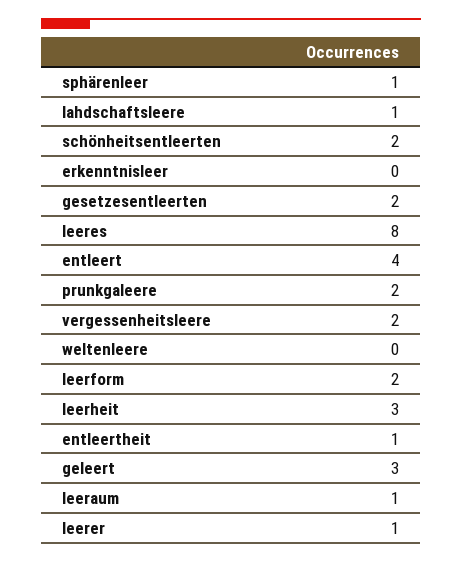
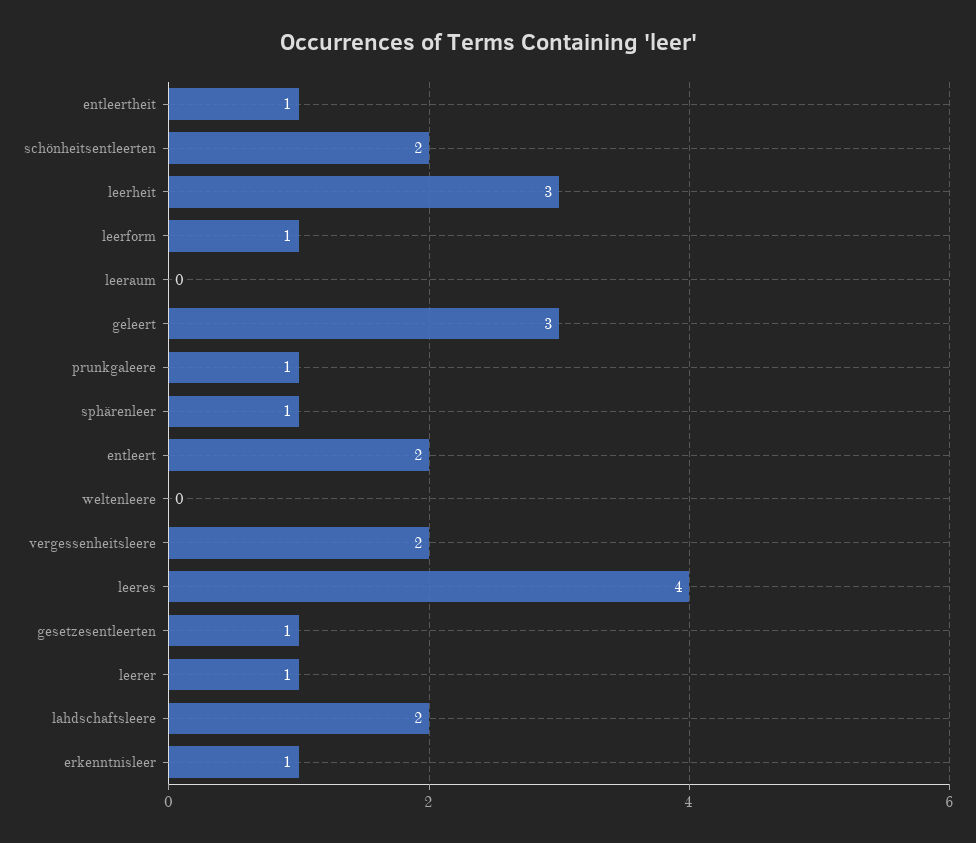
  {
    "sphärenleer": 1,
-   "lahdschaftsleere": 1,
+   "lahdschaftsleere": 2,
    "schönheitsentleerten": 2,
-   "erkenntnisleer": 0,
+   "erkenntnisleer": 1,
-   "gesetzesentleerten": 2,
+   "gesetzesentleerten": 1,
-   "leeres": 8,
+   "leeres": 4,
-   "entleert": 4,
+   "entleert": 2,
-   "prunkgaleere": 2,
+   "prunkgaleere": 1,
    "vergessenheitsleere": 2,
    "weltenleere": 0,
-   "leerform": 2,
+   "leerform": 1,
    "leerheit": 3,
    "entleertheit": 1,
    "geleert": 3,
-   "leeraum": 1,
+   "leeraum": 0,
    "leerer": 1
  }

